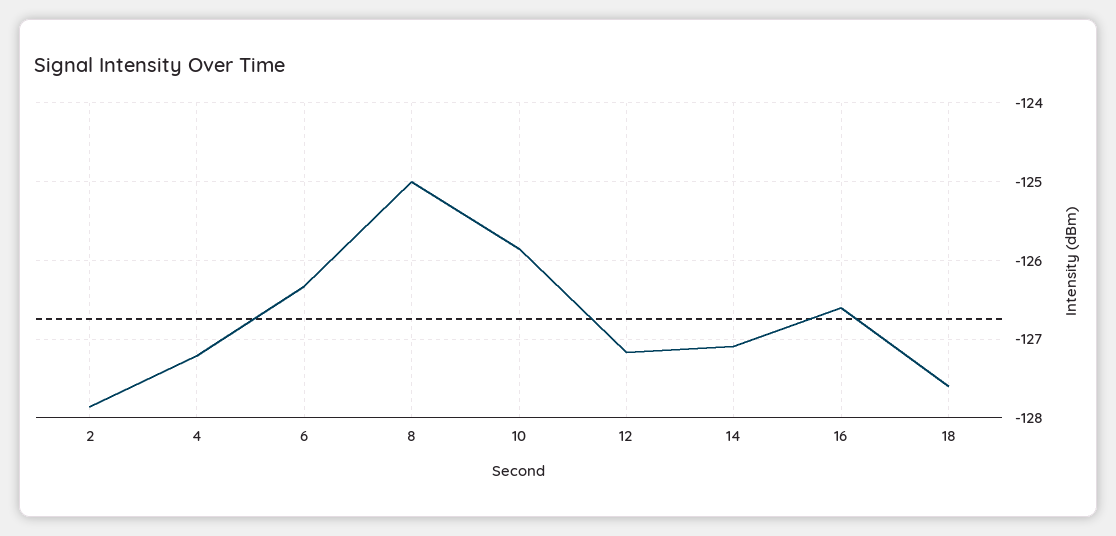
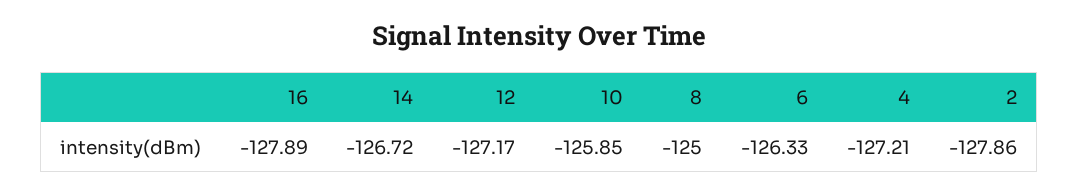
  {
    "2": -127.86,
    "4": -127.21,
    "6": -126.33,
    "8": -125,
    "10": -125.85,
    "12": -127.17,
-   "14": -127.1,
+   "14": -126.72,
-   "16": -126.6,
+   "16": -127.89
-   "18": -127.6
  }

